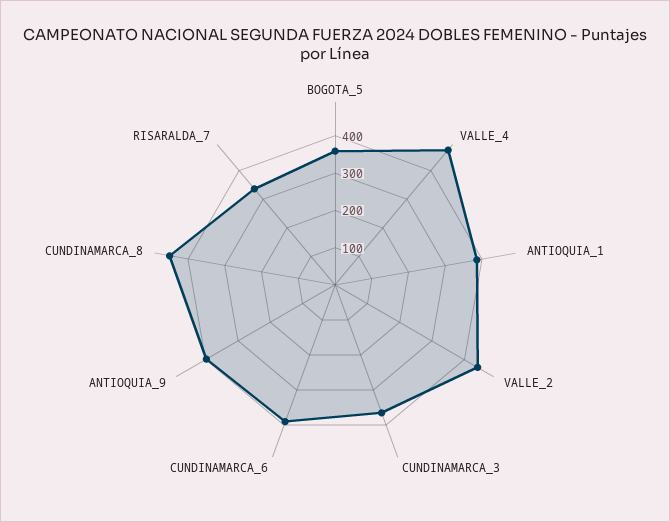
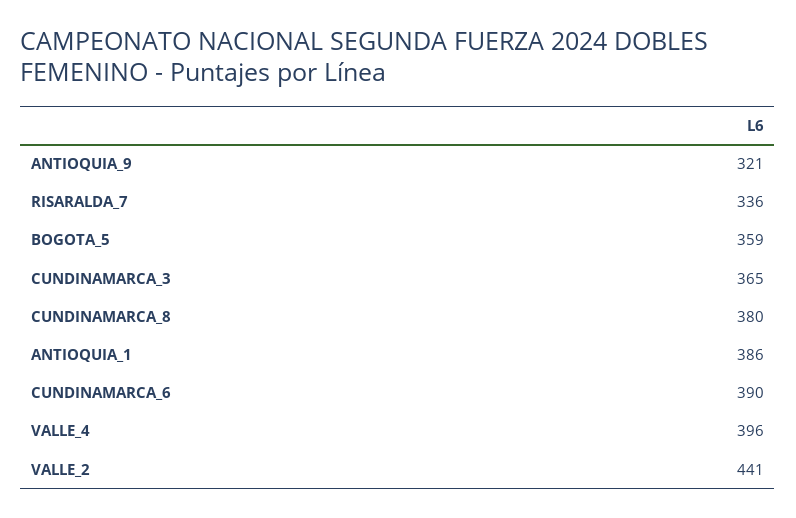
  {
    "BOGOTA_5": 359,
-   "VALLE_4": 475,
+   "VALLE_4": 396,
    "ANTIOQUIA_1": 386,
    "VALLE_2": 441,
    "CUNDINAMARCA_3": 365,
    "CUNDINAMARCA_6": 390,
-   "ANTIOQUIA_9": 400,
+   "ANTIOQUIA_9": 321,
-   "CUNDINAMARCA_8": 450,
+   "CUNDINAMARCA_8": 380,
    "RISARALDA_7": 336
  }

